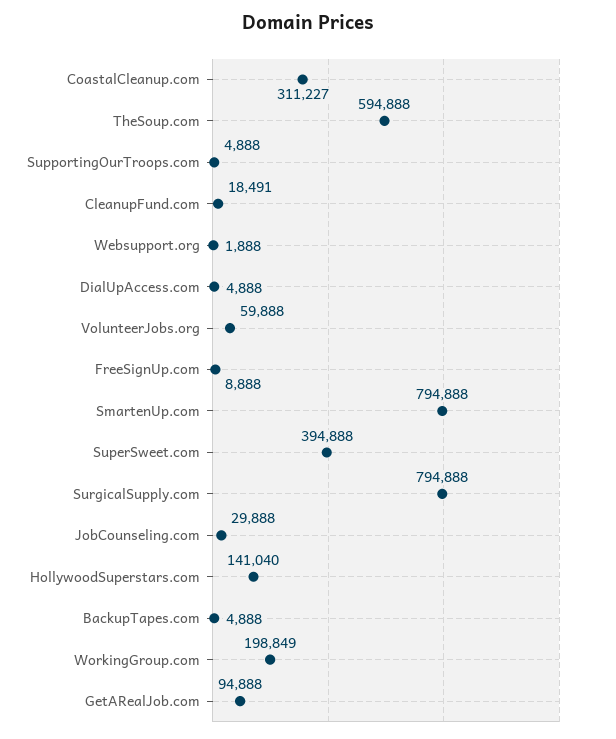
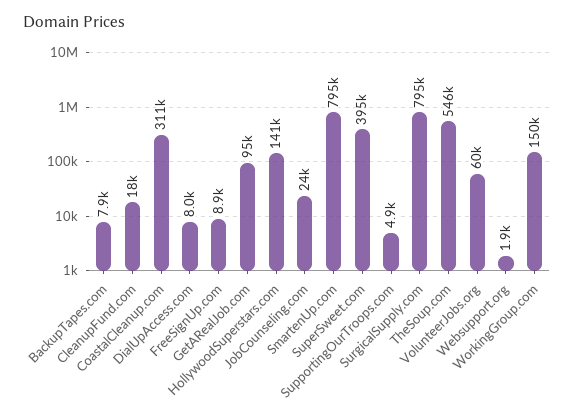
  {
    "CoastalCleanup.com": 311227,
-   "TheSoup.com": 594888,
+   "TheSoup.com": 546000,
    "SupportingOurTroops.com": 4888,
    "CleanupFund.com": 18491,
    "Websupport.org": 1888,
-   "DialUpAccess.com": 4888,
+   "DialUpAccess.com": 8000,
    "VolunteerJobs.org": 59888,
    "FreeSignUp.com": 8888,
    "SmartenUp.com": 794888,
    "SuperSweet.com": 394888,
    "SurgicalSupply.com": 794888,
-   "JobCounseling.com": 29888,
+   "JobCounseling.com": 24000,
    "HollywoodSuperstars.com": 141040,
-   "BackupTapes.com": 4888,
+   "BackupTapes.com": 7900,
-   "WorkingGroup.com": 198849,
+   "WorkingGroup.com": 150000,
    "GetARealJob.com": 94888
  }

